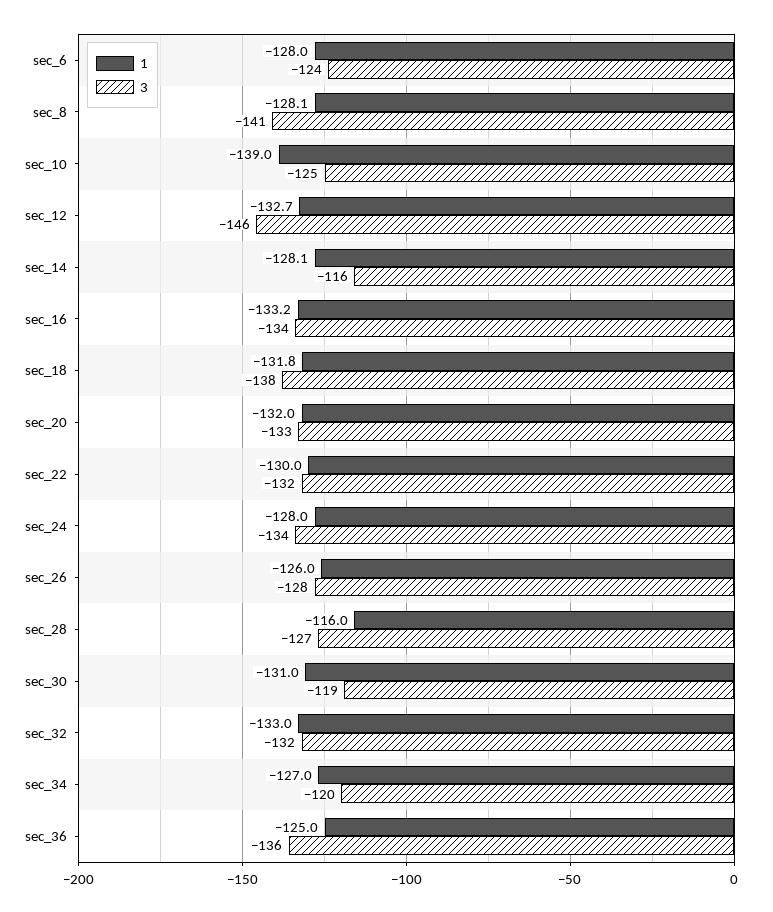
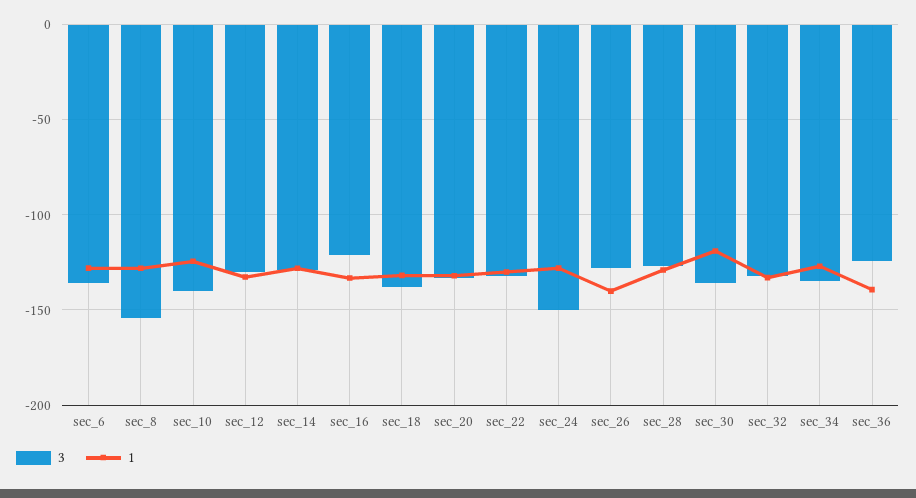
  {
    "1": {
      "sec_6": -128,
      "sec_8": -128.1,
-     "sec_10": -139,
+     "sec_10": -125,
      "sec_12": -132.7,
      "sec_14": -128.1,
      "sec_16": -133.2,
      "sec_18": -131.8,
      "sec_20": -132,
      "sec_22": -130,
      "sec_24": -128,
-     "sec_26": -126,
+     "sec_26": -140,
-     "sec_28": -116,
+     "sec_28": -130,
-     "sec_30": -131,
+     "sec_30": -120,
      "sec_32": -133,
      "sec_34": -127,
-     "sec_36": -125
+     "sec_36": -140
    },
    "3": {
-     "sec_6": -124,
+     "sec_6": -135,
-     "sec_8": -141,
+     "sec_8": -155,
-     "sec_10": -125,
+     "sec_10": -140,
-     "sec_12": -146,
+     "sec_12": -130,
-     "sec_14": -116,
+     "sec_14": -130,
-     "sec_16": -134,
+     "sec_16": -120,
      "sec_18": -138,
      "sec_20": -133,
      "sec_22": -132,
-     "sec_24": -134,
+     "sec_24": -150,
      "sec_26": -128,
      "sec_28": -127,
-     "sec_30": -119,
+     "sec_30": -135,
      "sec_32": -132,
-     "sec_34": -120,
+     "sec_34": -135,
-     "sec_36": -136
+     "sec_36": -125
    }
  }

